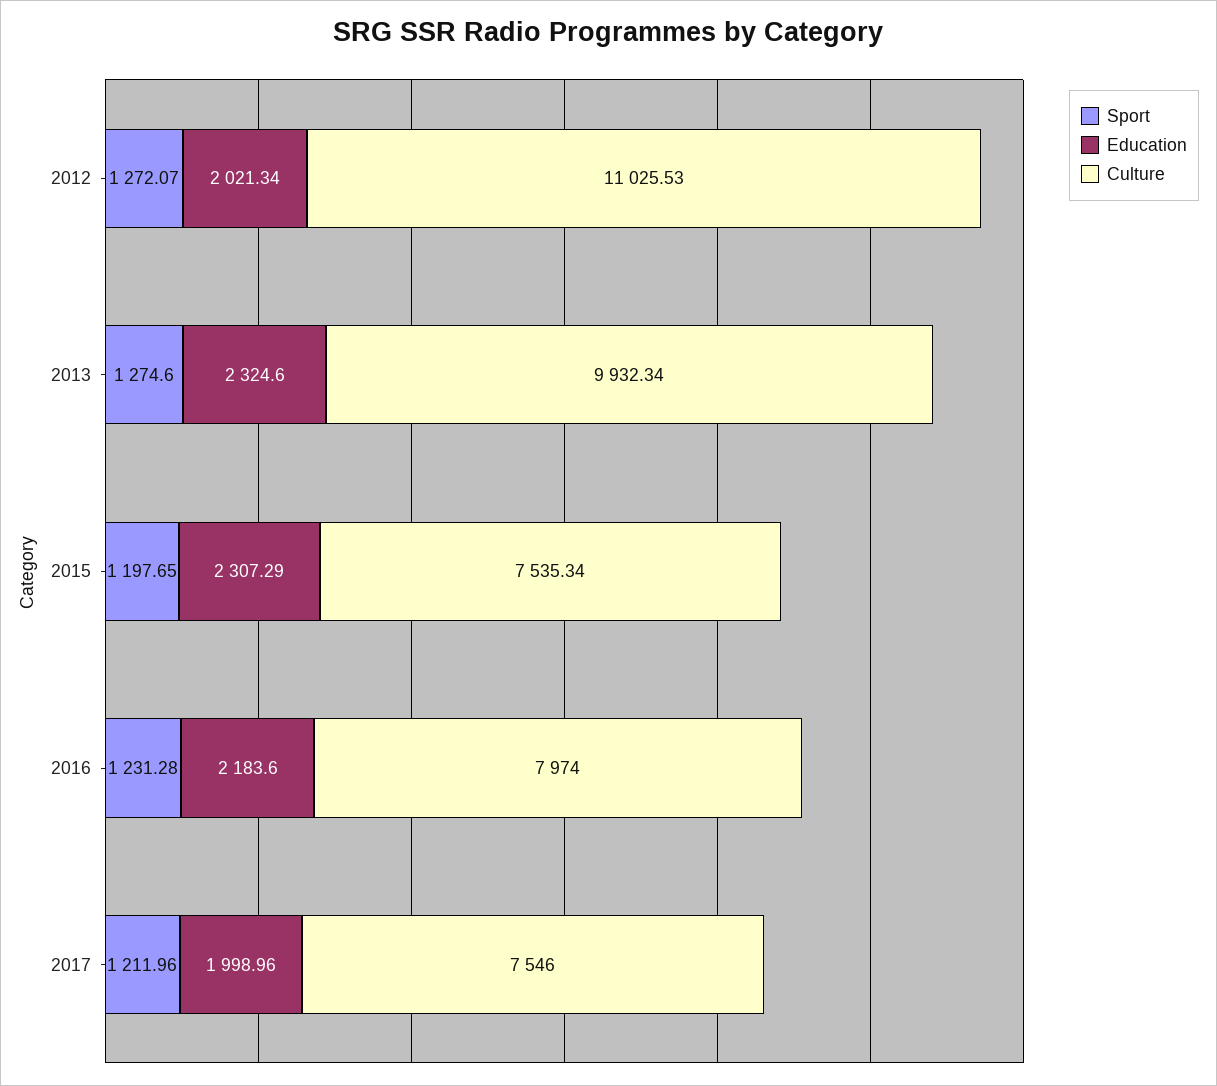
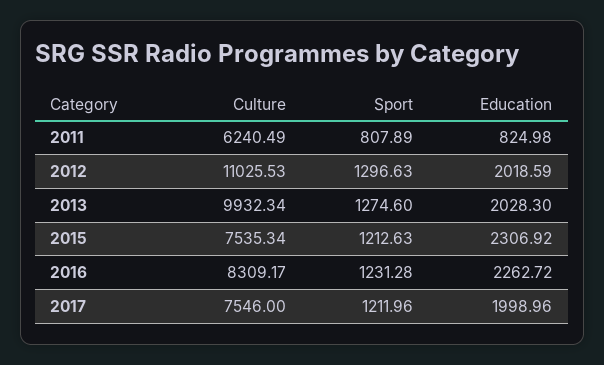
  {
    "Sport": {
-     "2012": 1272.07,
+     "2012": 1296.63,
      "2013": 1274.6,
-     "2015": 1197.65,
+     "2015": 1212.63,
      "2016": 1231.28,
-     "2017": 1211.96
+     "2017": 1211.96,
+     "2011": 807.89
    },
    "Education": {
-     "2012": 2021.34,
+     "2012": 2018.59,
-     "2013": 2324.6,
+     "2013": 2028.3,
-     "2015": 2307.29,
+     "2015": 2306.92,
-     "2016": 2183.6,
+     "2016": 2262.72,
-     "2017": 1998.96
+     "2017": 1998.96,
+     "2011": 824.98
    },
    "Culture": {
      "2012": 11025.53,
      "2013": 9932.34,
      "2015": 7535.34,
-     "2016": 7974,
+     "2016": 8309.17,
-     "2017": 7546
+     "2017": 7546,
+     "2011": 6240.49
    }
  }

